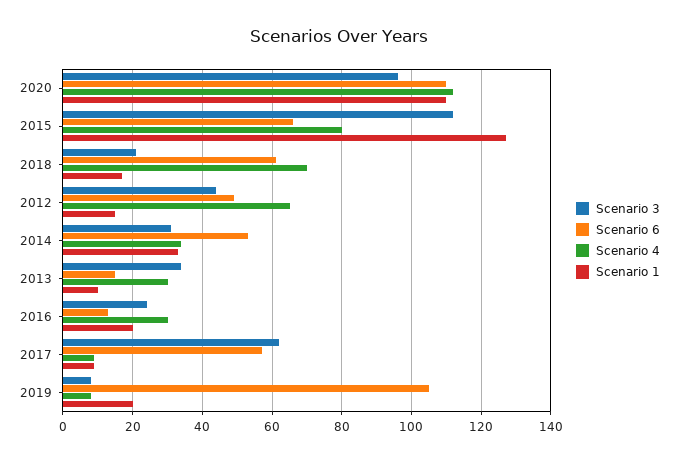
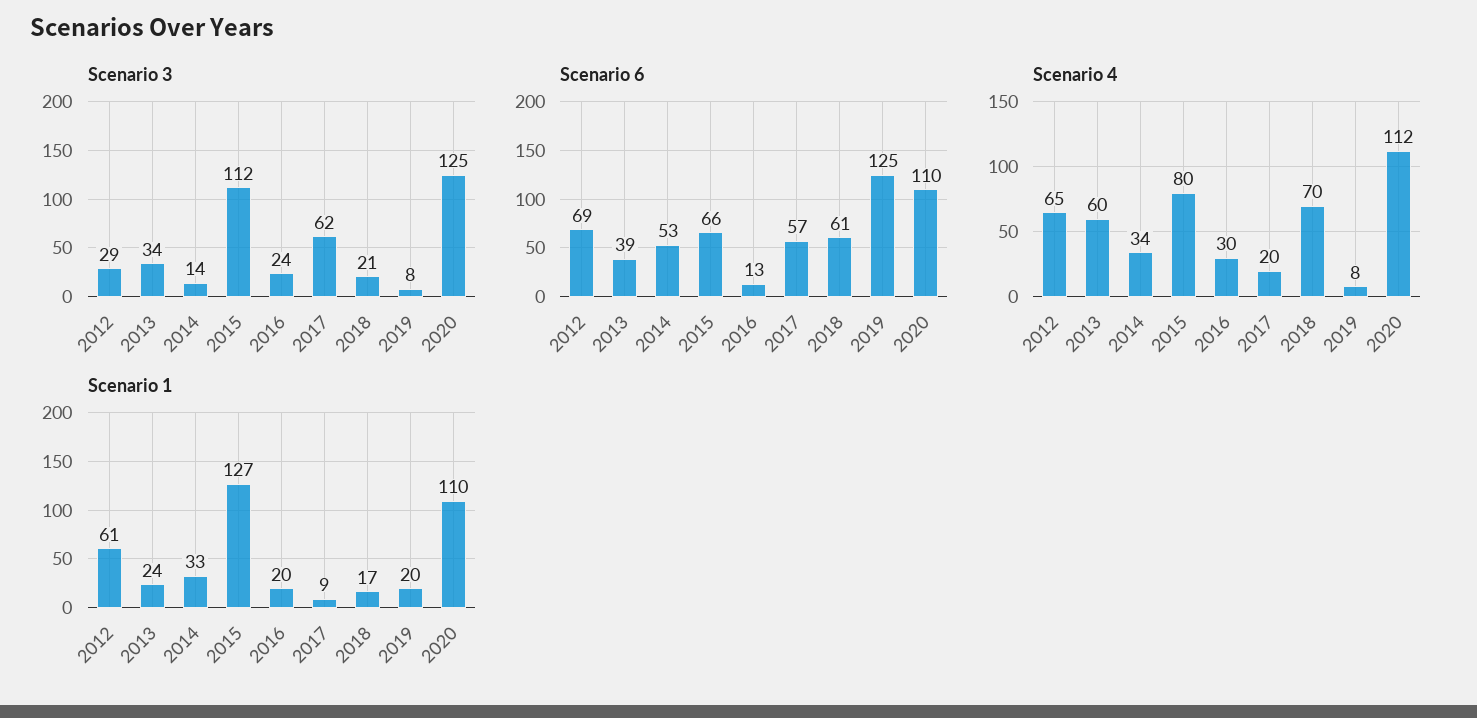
  {
    "Scenario 3": {
-     "2020": 95,
+     "2020": 125,
      "2015": 112,
      "2018": 21,
-     "2012": 45,
+     "2012": 29,
-     "2014": 30,
+     "2014": 14,
      "2013": 34,
      "2016": 24,
      "2017": 62,
      "2019": 8
    },
    "Scenario 6": {
      "2020": 110,
      "2015": 66,
      "2018": 61,
-     "2012": 50,
+     "2012": 69,
      "2014": 53,
-     "2013": 15,
+     "2013": 39,
      "2016": 13,
      "2017": 57,
-     "2019": 105
+     "2019": 125
    },
    "Scenario 4": {
      "2020": 112,
      "2015": 80,
      "2018": 70,
      "2012": 65,
      "2014": 34,
-     "2013": 30,
+     "2013": 60,
      "2016": 30,
-     "2017": 10,
+     "2017": 20,
      "2019": 8
    },
    "Scenario 1": {
      "2020": 110,
      "2015": 127,
      "2018": 17,
-     "2012": 15,
+     "2012": 61,
      "2014": 33,
-     "2013": 10,
+     "2013": 24,
      "2016": 20,
      "2017": 9,
      "2019": 20
    }
  }

